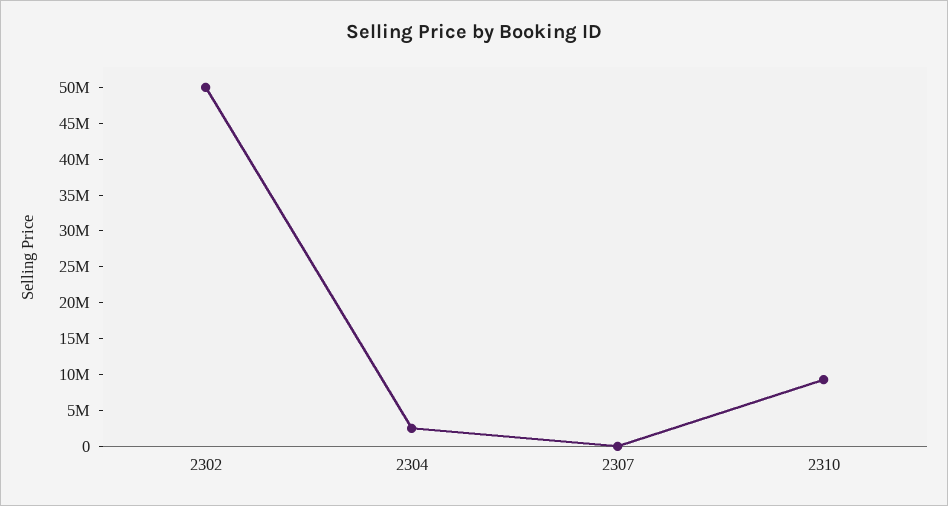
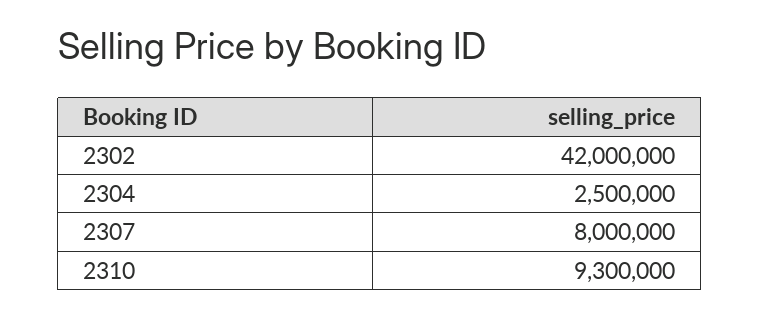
  {
-   "2302": 50000000,
+   "2302": 42000000,
    "2304": 2500000,
-   "2307": 0,
+   "2307": 8000000,
    "2310": 9300000
  }

